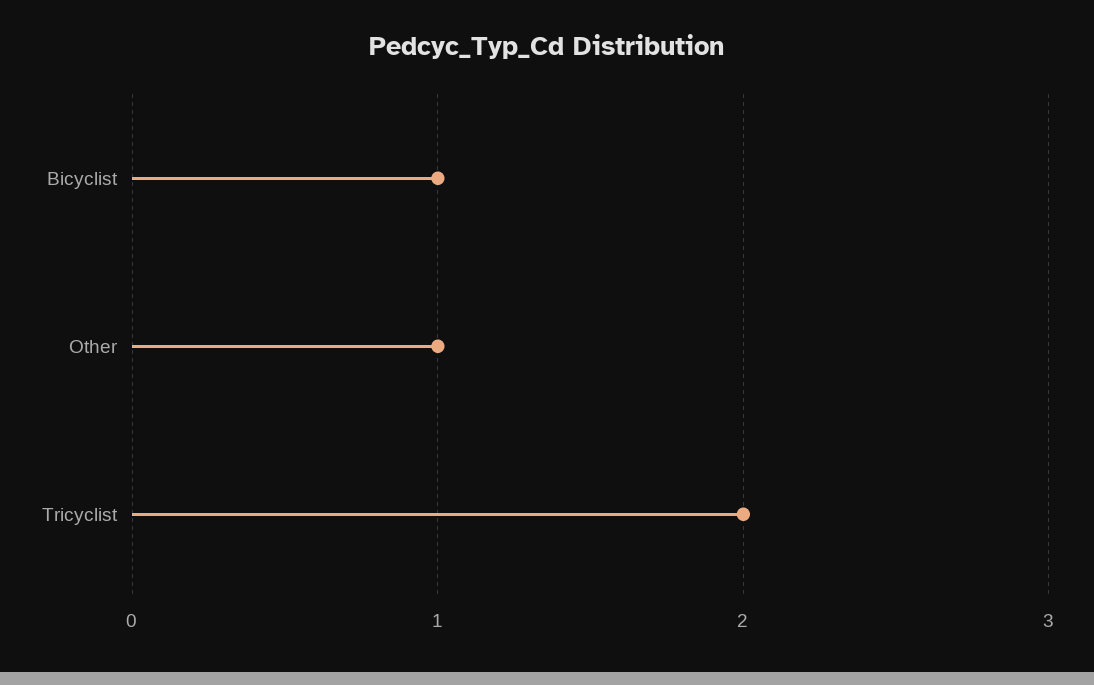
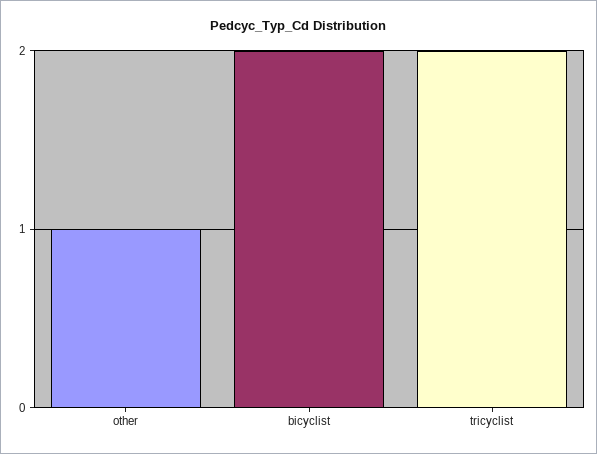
  {
-   "Bicyclist": 1,
+   "Bicyclist": 2,
    "Other": 1,
    "Tricyclist": 2
  }

